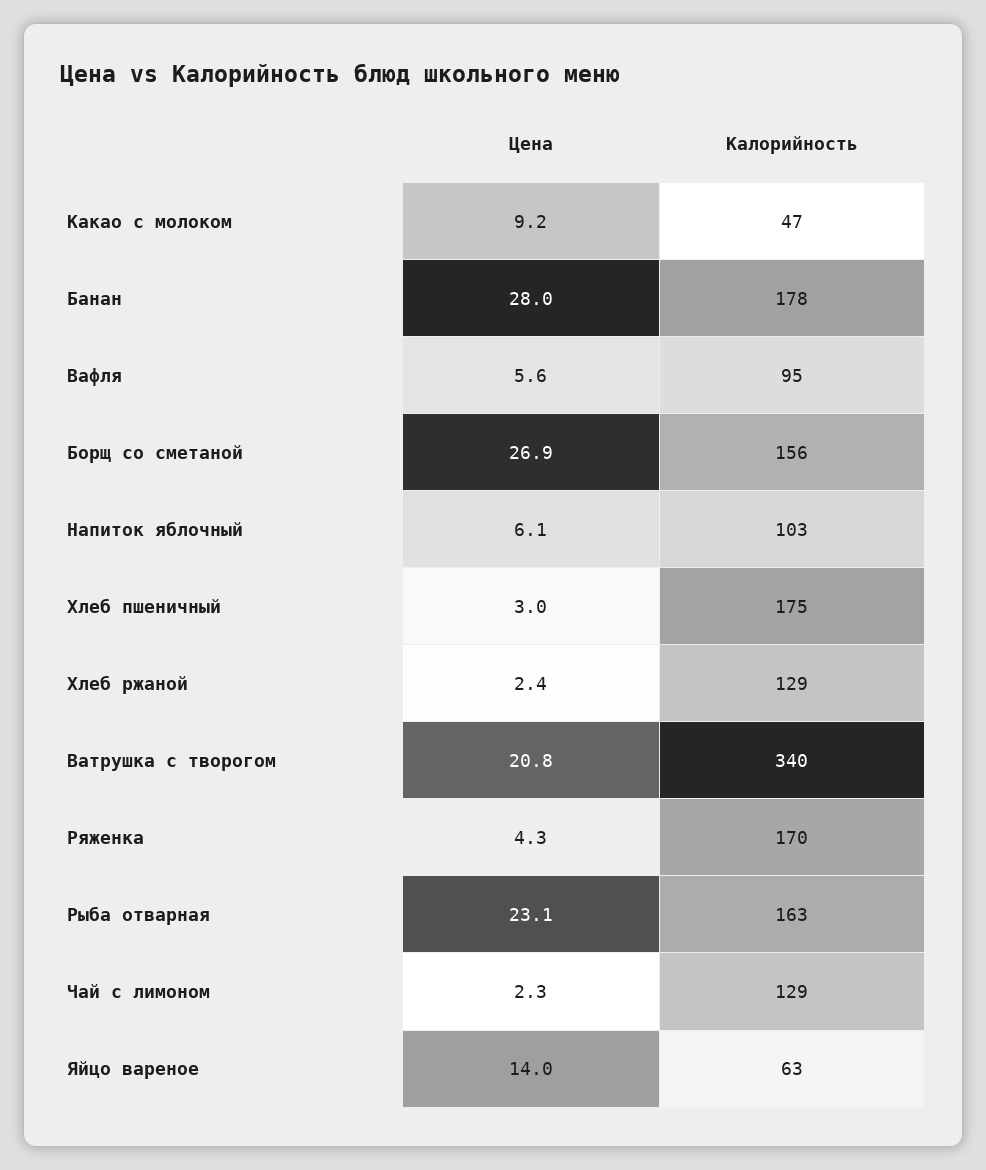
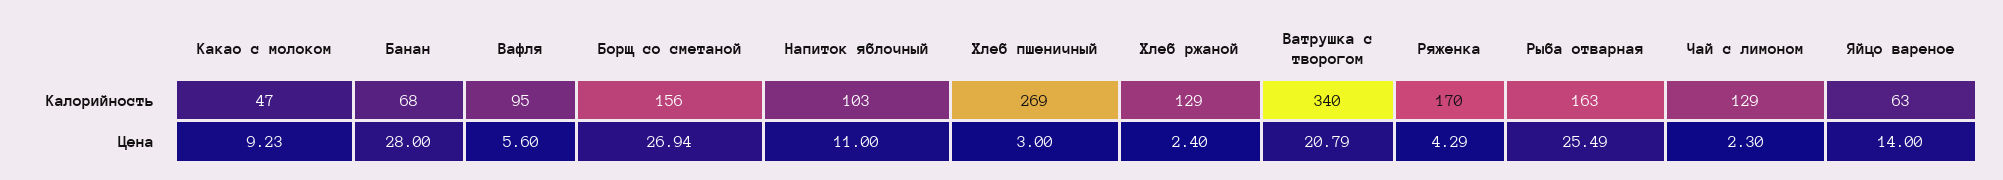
  {
    "Цена": {
      "Какао с молоком": 9.23,
      "Банан": 28,
      "Вафля": 5.6,
      "Борщ со сметаной": 26.94,
-     "Напиток яблочный": 6.1,
+     "Напиток яблочный": 11,
      "Хлеб пшеничный": 3,
      "Хлеб ржаной": 2.4,
      "Ватрушка с творогом": 20.79,
      "Ряженка": 4.29,
-     "Рыба отварная": 23.1,
+     "Рыба отварная": 25.49,
      "Чай с лимоном": 2.3,
      "Яйцо вареное": 14
    },
    "Калорийность": {
      "Какао с молоком": 47,
-     "Банан": 178,
+     "Банан": 68,
      "Вафля": 95,
      "Борщ со сметаной": 156,
      "Напиток яблочный": 103,
-     "Хлеб пшеничный": 175,
+     "Хлеб пшеничный": 269,
      "Хлеб ржаной": 129,
      "Ватрушка с творогом": 340,
      "Ряженка": 170,
      "Рыба отварная": 163,
      "Чай с лимоном": 129,
      "Яйцо вареное": 63
    }
  }

